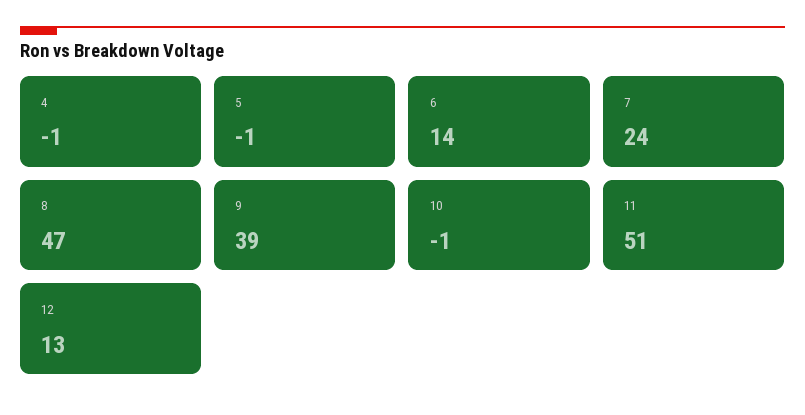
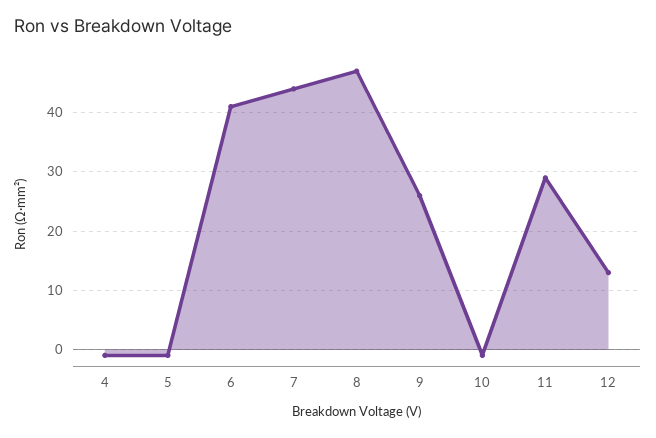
  {
    "4": -1,
    "5": -1,
-   "6": 14,
+   "6": 40,
-   "7": 24,
+   "7": 45,
    "8": 47,
-   "9": 39,
+   "9": 25,
    "10": -1,
-   "11": 51,
+   "11": 30,
    "12": 13
  }

